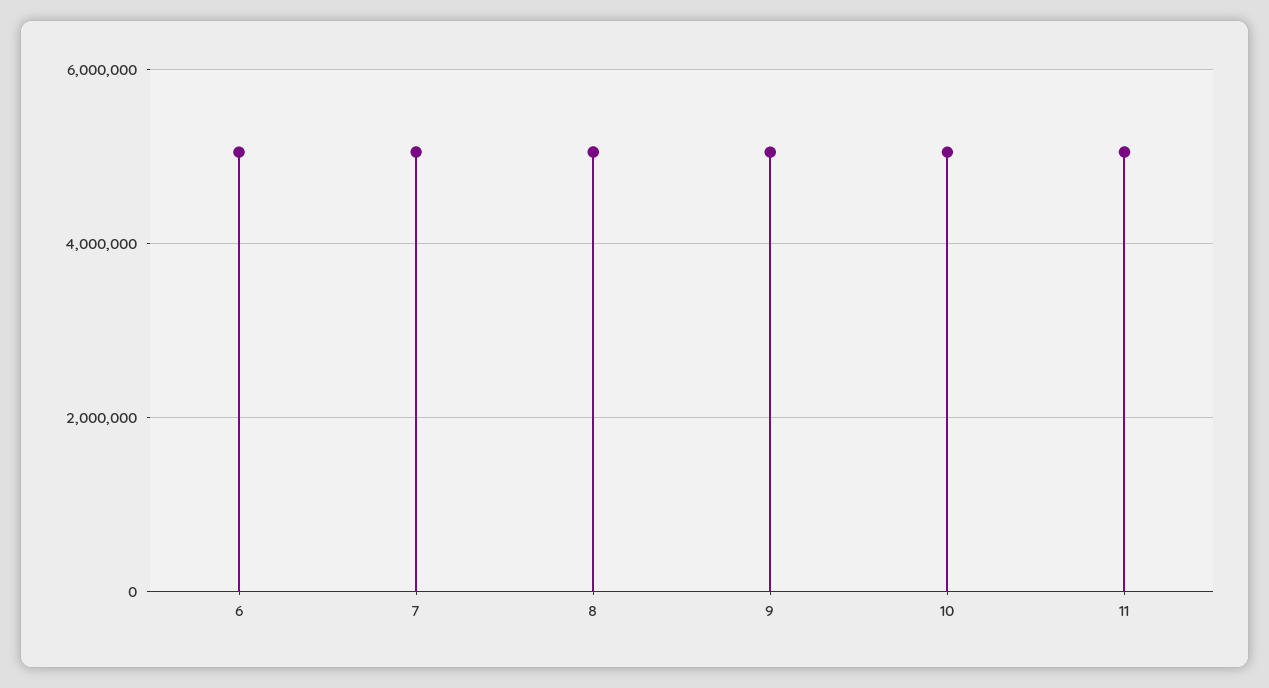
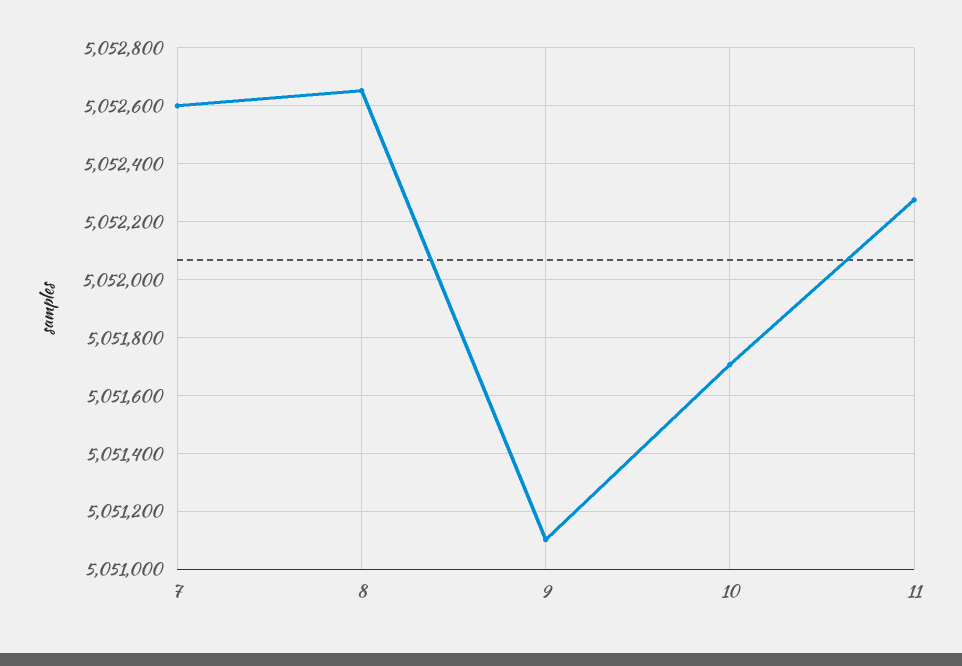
  {
-   "6": 5000000,
    "7": 5052600,
    "8": 5052650,
    "9": 5051100,
    "10": 5051700,
    "11": 5052275
  }

